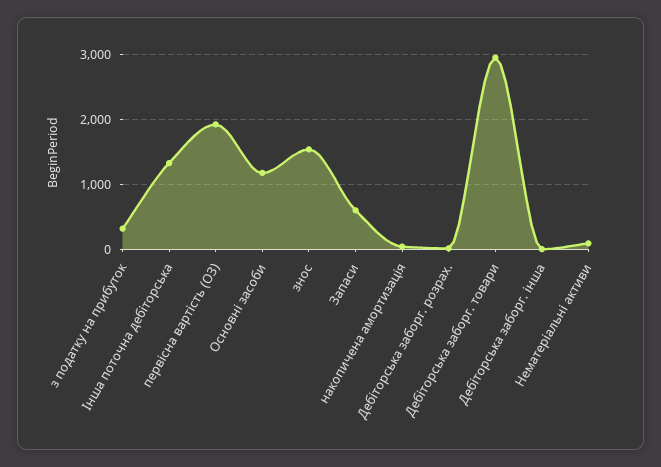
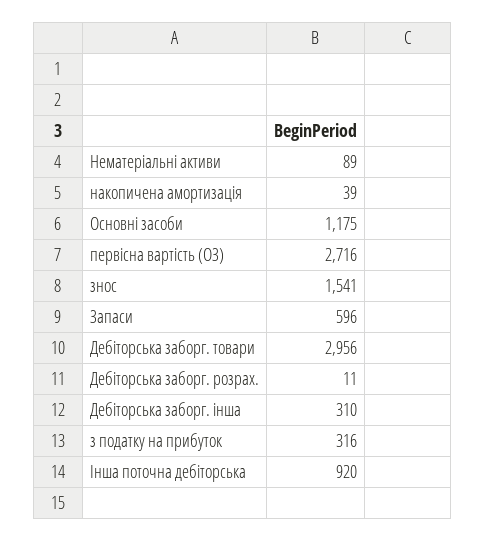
  {
    "з податку на прибуток": 316,
-   "Інша поточна дебіторська": 1300,
+   "Інша поточна дебіторська": 920,
-   "первісна вартість (ОЗ)": 1900,
+   "первісна вартість (ОЗ)": 2716,
    "Основні засоби": 1175,
    "знос": 1541,
    "Запаси": 596,
    "накопичена амортизація": 39,
    "Дебіторська заборг. розрах.": 11,
    "Дебіторська заборг. товари": 2956,
-   "Дебіторська заборг. інша": 0,
+   "Дебіторська заборг. інша": 310,
    "Нематеріальні активи": 89
  }

